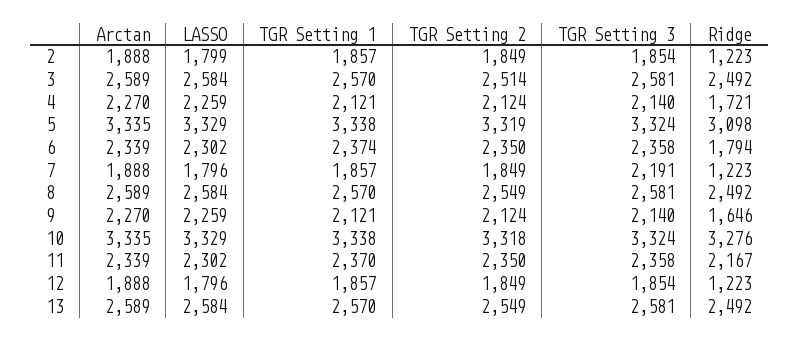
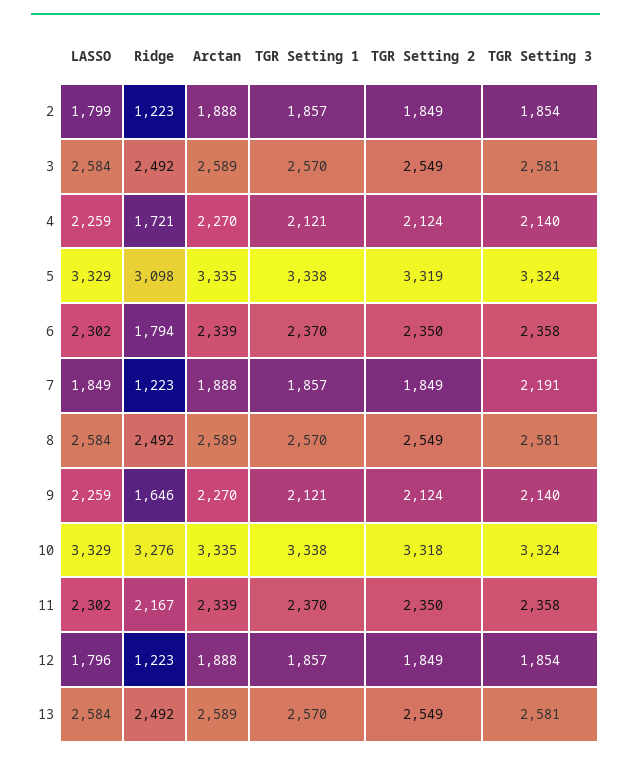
  {
    "Arctan": {
      "2": 1888,
      "3": 2589,
      "4": 2270,
      "5": 3335,
      "6": 2339,
      "7": 1888,
      "8": 2589,
      "9": 2270,
      "10": 3335,
      "11": 2339,
      "12": 1888,
      "13": 2589
    },
    "LASSO": {
      "2": 1799,
      "3": 2584,
      "4": 2259,
      "5": 3329,
      "6": 2302,
-     "7": 1796,
+     "7": 1849,
      "8": 2584,
      "9": 2259,
      "10": 3329,
      "11": 2302,
      "12": 1796,
      "13": 2584
    },
    "TGR Setting 1": {
      "2": 1857,
      "3": 2570,
      "4": 2121,
      "5": 3338,
-     "6": 2374,
+     "6": 2370,
      "7": 1857,
      "8": 2570,
      "9": 2121,
      "10": 3338,
      "11": 2370,
      "12": 1857,
      "13": 2570
    },
    "TGR Setting 2": {
      "2": 1849,
-     "3": 2514,
+     "3": 2549,
      "4": 2124,
      "5": 3319,
      "6": 2350,
      "7": 1849,
      "8": 2549,
      "9": 2124,
      "10": 3318,
      "11": 2350,
      "12": 1849,
      "13": 2549
    },
    "TGR Setting 3": {
      "2": 1854,
      "3": 2581,
      "4": 2140,
      "5": 3324,
      "6": 2358,
      "7": 2191,
      "8": 2581,
      "9": 2140,
      "10": 3324,
      "11": 2358,
      "12": 1854,
      "13": 2581
    },
    "Ridge": {
      "2": 1223,
      "3": 2492,
      "4": 1721,
      "5": 3098,
      "6": 1794,
      "7": 1223,
      "8": 2492,
      "9": 1646,
      "10": 3276,
      "11": 2167,
      "12": 1223,
      "13": 2492
    }
  }

